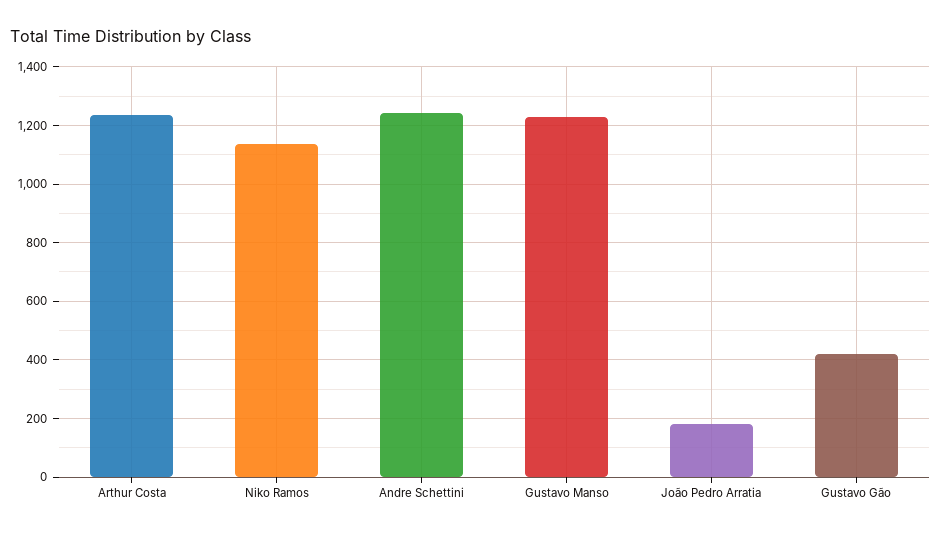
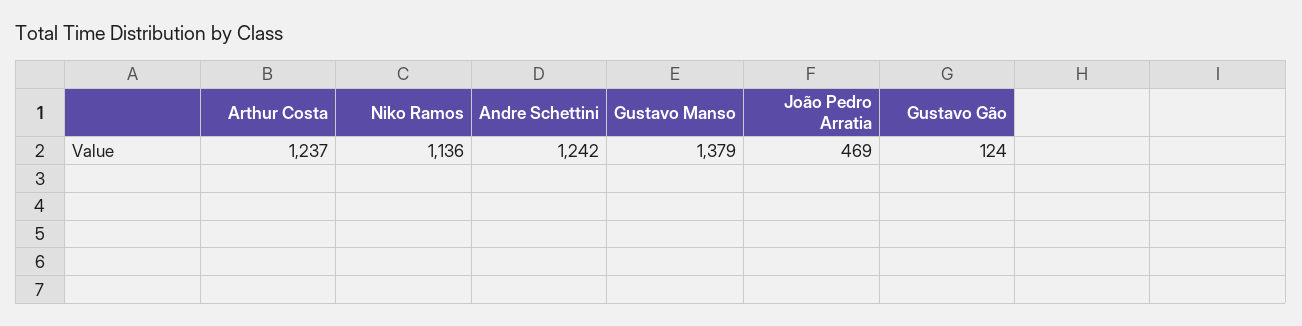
  {
    "Arthur Costa": 1237,
    "Niko Ramos": 1136,
    "Andre Schettini": 1242,
-   "Gustavo Manso": 1225,
+   "Gustavo Manso": 1379,
-   "João Pedro Arratia": 175,
+   "João Pedro Arratia": 469,
-   "Gustavo Gão": 425
+   "Gustavo Gão": 124
  }

